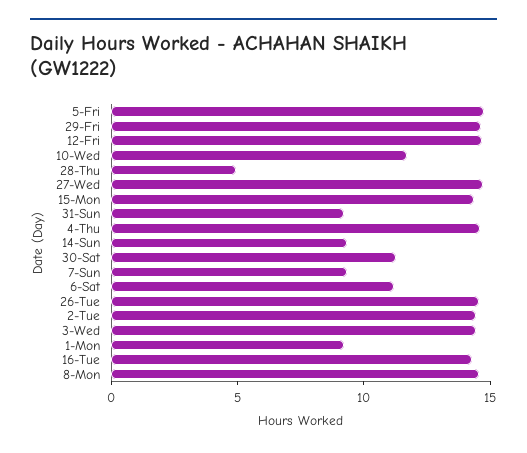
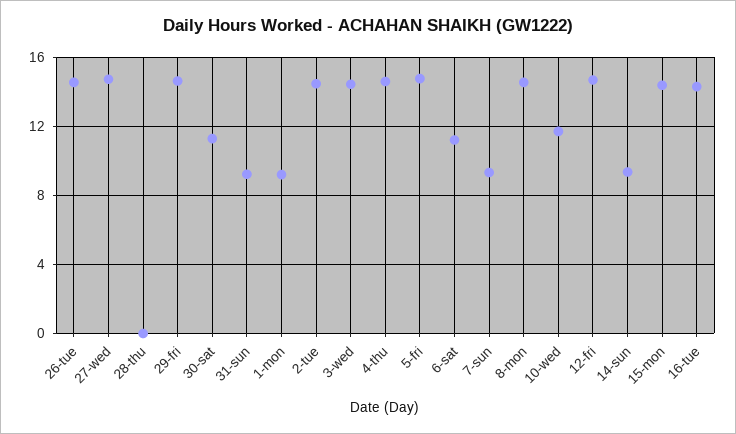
  {
    "5-Fri": 15,
    "29-Fri": 14.5,
    "12-Fri": 14.5,
    "10-Wed": 11.5,
-   "28-Thu": 5,
+   "28-Thu": 0,
    "27-Wed": 14.5,
    "15-Mon": 14.5,
    "31-Sun": 9,
    "4-Thu": 14.5,
    "14-Sun": 9.5,
    "30-Sat": 11.5,
    "7-Sun": 9.5,
    "6-Sat": 11,
    "26-Tue": 14.5,
    "2-Tue": 14.5,
    "3-Wed": 14.5,
    "1-Mon": 9,
    "16-Tue": 14.5,
    "8-Mon": 14.5
  }

